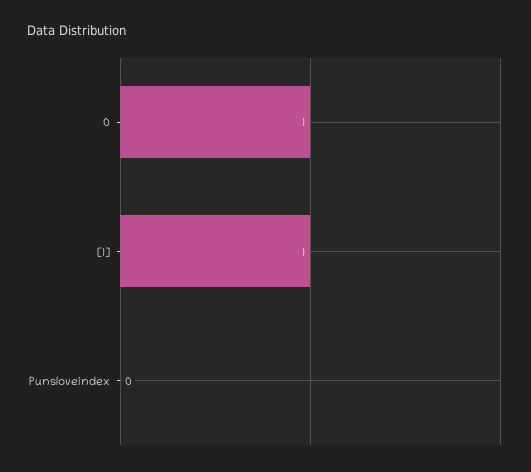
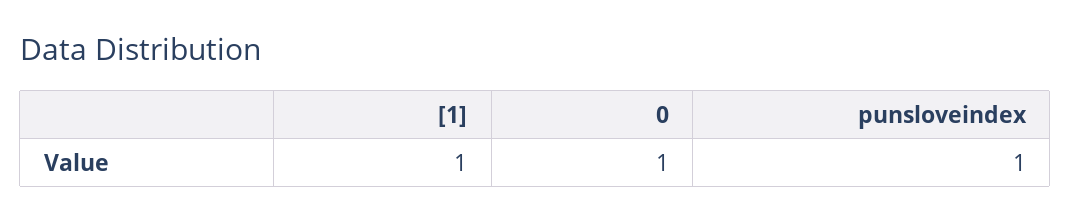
  {
    "0": 1,
    "[1]": 1,
-   "Punsloveindex": 0
+   "Punsloveindex": 1
  }

